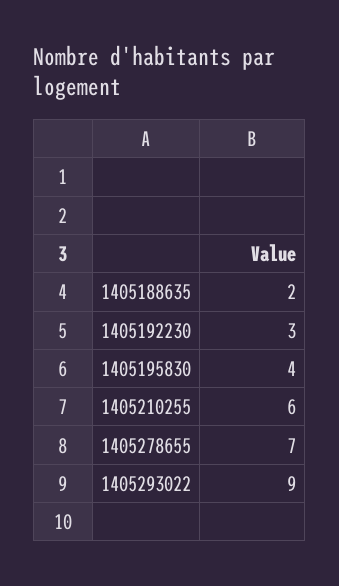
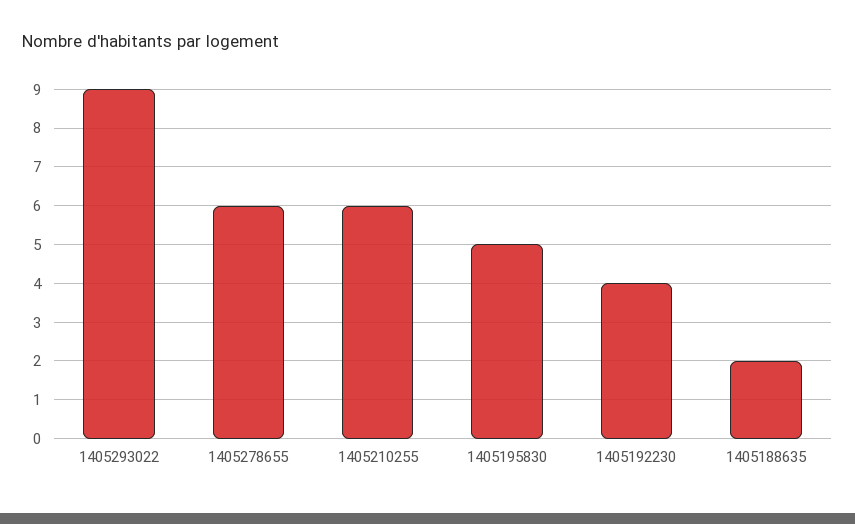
  {
    "1405188635": 2,
-   "1405192230": 3,
+   "1405192230": 4,
-   "1405195830": 4,
+   "1405195830": 5,
    "1405210255": 6,
-   "1405278655": 7,
+   "1405278655": 6,
    "1405293022": 9
  }

